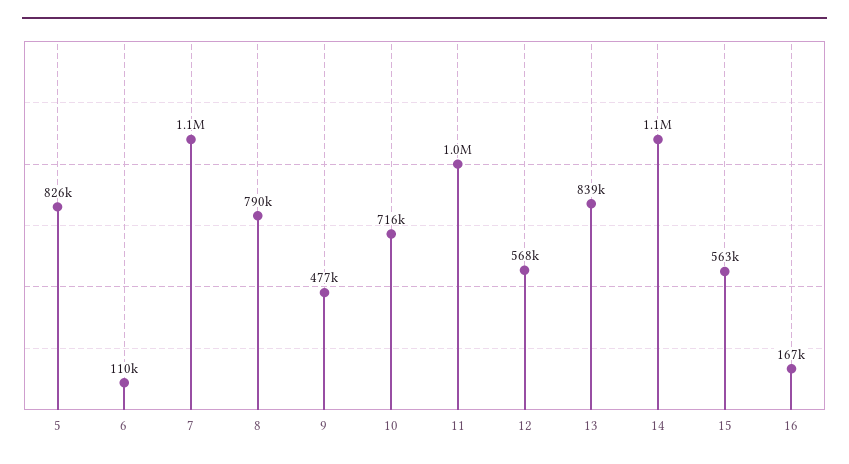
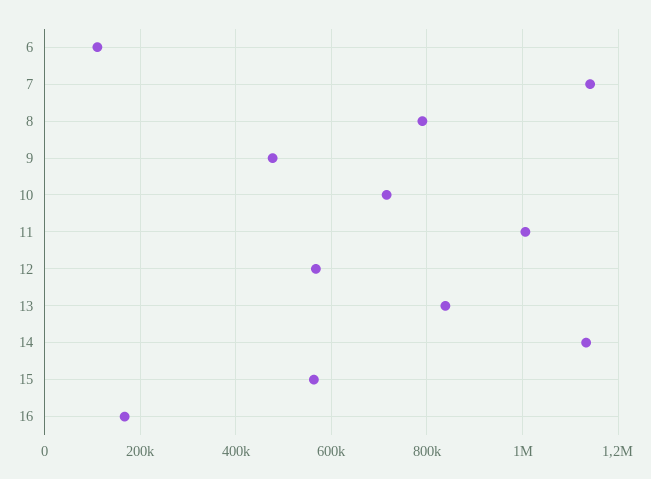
  {
-   "5": 826000,
    "6": 110000,
    "7": 1100000,
    "8": 790000,
    "9": 477000,
    "10": 716000,
    "11": 1000000,
    "12": 568000,
    "13": 839000,
    "14": 1100000,
    "15": 563000,
    "16": 167000
  }

